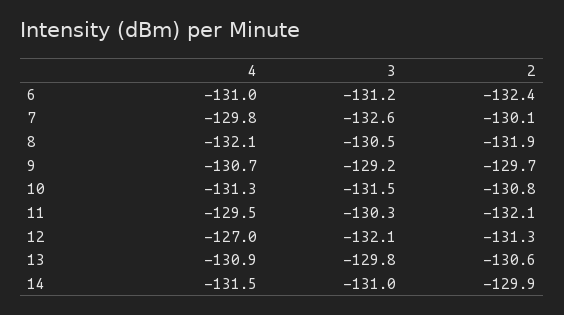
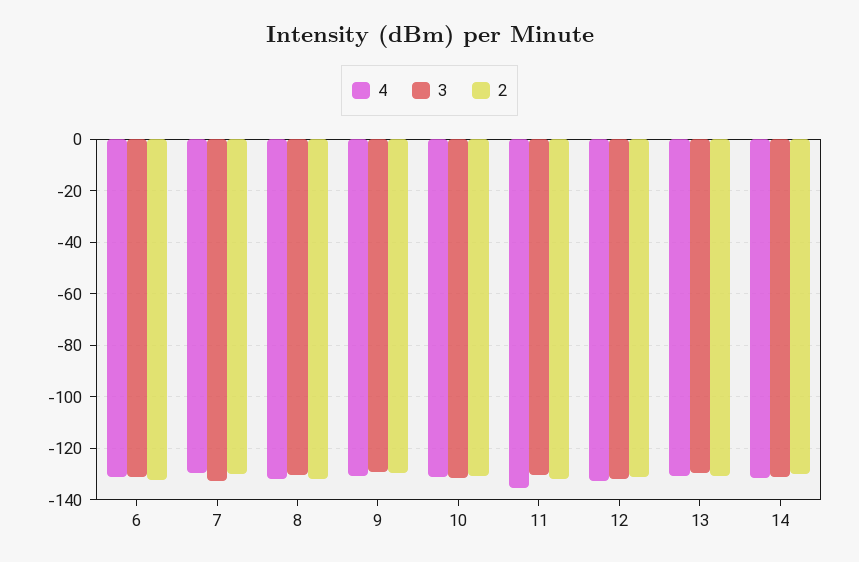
  {
    "4": {
      "6": -131,
      "7": -129.8,
      "8": -132.1,
      "9": -130.7,
      "10": -131.3,
-     "11": -129.5,
+     "11": -135,
-     "12": -127,
+     "12": -132.5,
      "13": -130.9,
      "14": -131.5
    },
    "3": {
      "6": -131.2,
      "7": -132.6,
      "8": -130.5,
      "9": -129.2,
      "10": -131.5,
      "11": -130.3,
      "12": -132.1,
      "13": -129.8,
      "14": -131
    },
    "2": {
      "6": -132.4,
      "7": -130.1,
      "8": -131.9,
      "9": -129.7,
      "10": -130.8,
      "11": -132.1,
      "12": -131.3,
      "13": -130.6,
      "14": -129.9
    }
  }

